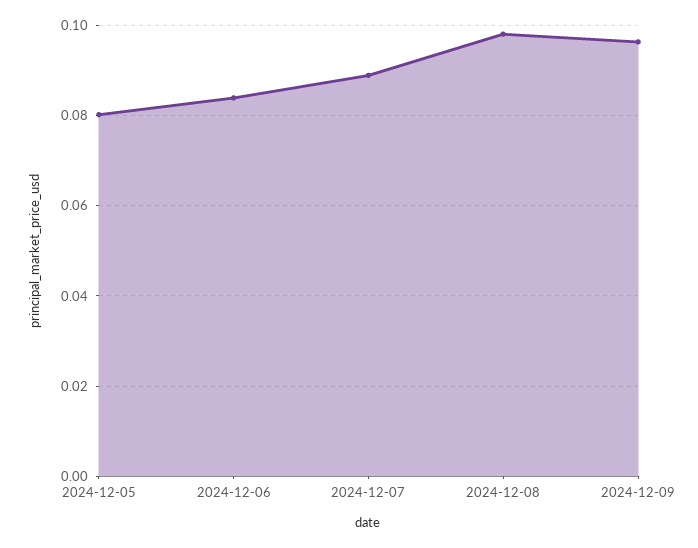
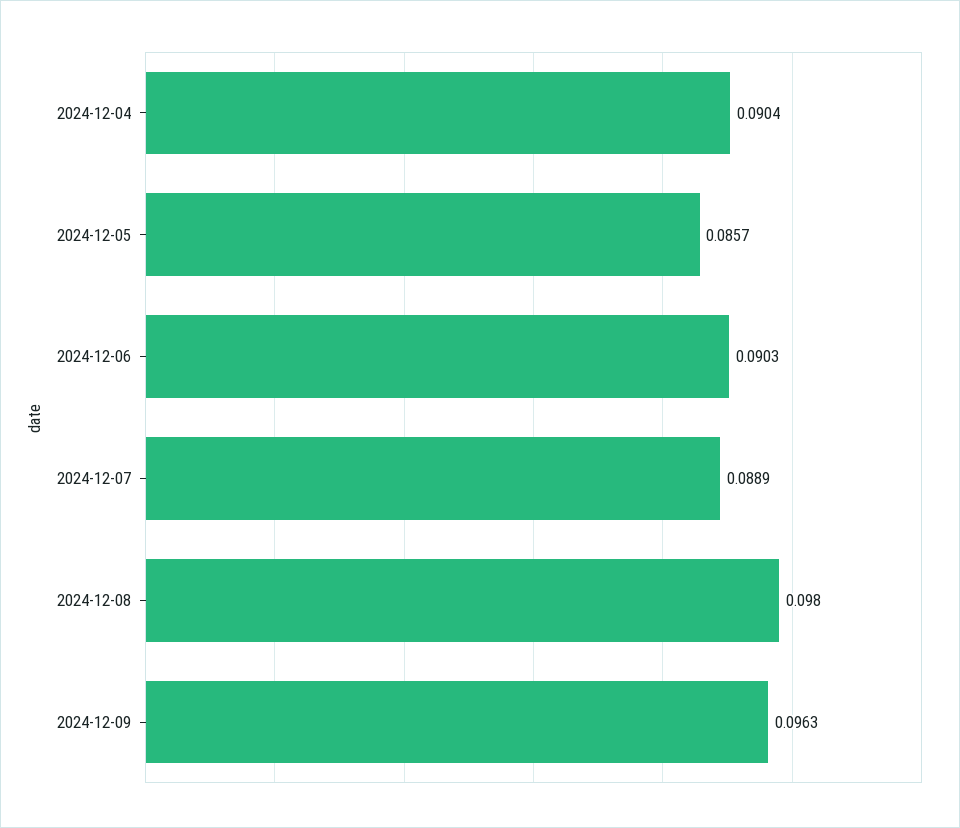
  {
-   "2024-12-05": 0.08,
+   "2024-12-05": 0.0857,
-   "2024-12-06": 0.084,
+   "2024-12-06": 0.0903,
    "2024-12-07": 0.0889,
    "2024-12-08": 0.098,
-   "2024-12-09": 0.0963
+   "2024-12-09": 0.0963,
+   "2024-12-04": 0.0904
  }

